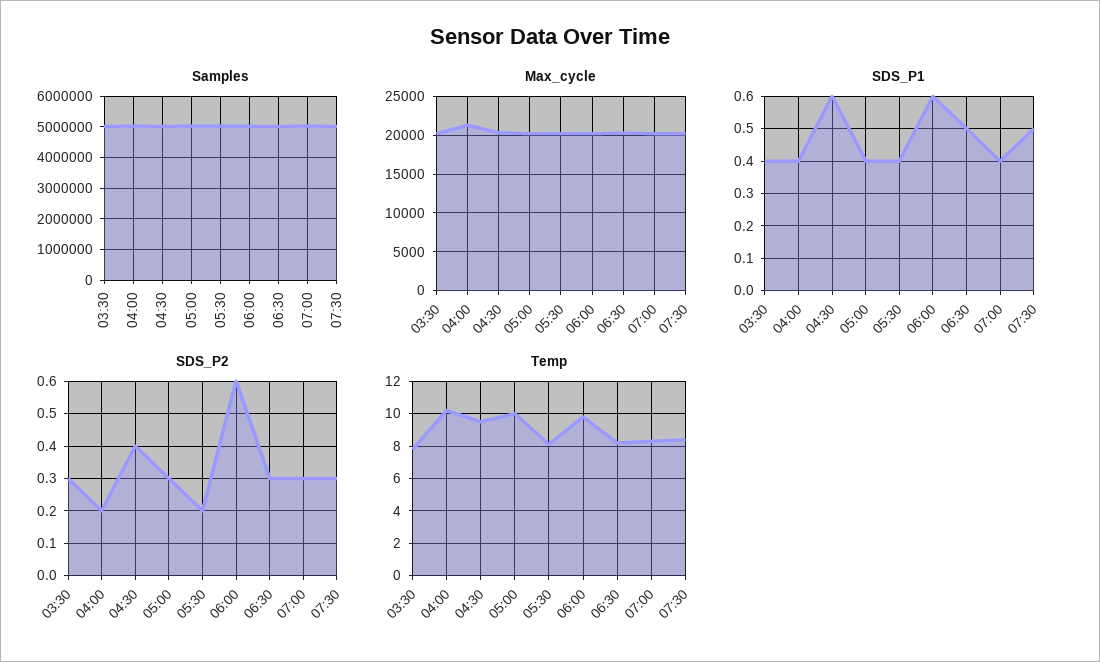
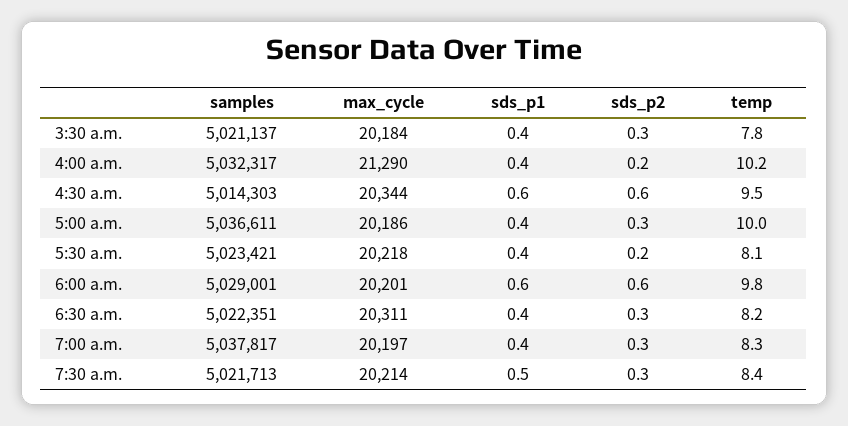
  {
    "Samples": {
      "03:30": 5021137,
      "04:00": 5032317,
      "04:30": 5014303,
      "05:00": 5036611,
      "05:30": 5023421,
      "06:00": 5029001,
      "06:30": 5022351,
      "07:00": 5037817,
      "07:30": 5021713
    },
    "Max_cycle": {
      "03:30": 20184,
      "04:00": 21290,
      "04:30": 20344,
      "05:00": 20186,
      "05:30": 20218,
      "06:00": 20201,
      "06:30": 20311,
      "07:00": 20197,
      "07:30": 20214
    },
    "SDS_P1": {
      "03:30": 0.4,
      "04:00": 0.4,
      "04:30": 0.6,
      "05:00": 0.4,
      "05:30": 0.4,
      "06:00": 0.6,
-     "06:30": 0.5,
+     "06:30": 0.4,
      "07:00": 0.4,
      "07:30": 0.5
    },
    "SDS_P2": {
      "03:30": 0.3,
      "04:00": 0.2,
-     "04:30": 0.4,
+     "04:30": 0.6,
      "05:00": 0.3,
      "05:30": 0.2,
      "06:00": 0.6,
      "06:30": 0.3,
      "07:00": 0.3,
      "07:30": 0.3
    },
    "Temp": {
      "03:30": 7.8,
      "04:00": 10.2,
      "04:30": 9.5,
      "05:00": 10,
      "05:30": 8.1,
      "06:00": 9.8,
      "06:30": 8.2,
      "07:00": 8.3,
      "07:30": 8.4
    }
  }

